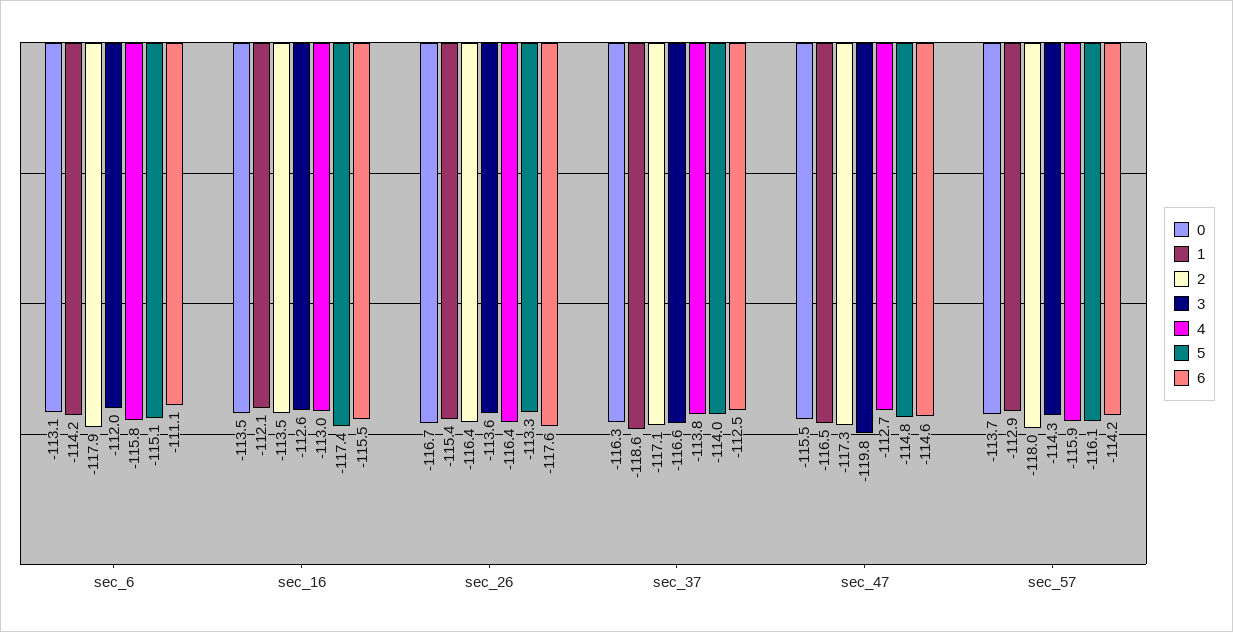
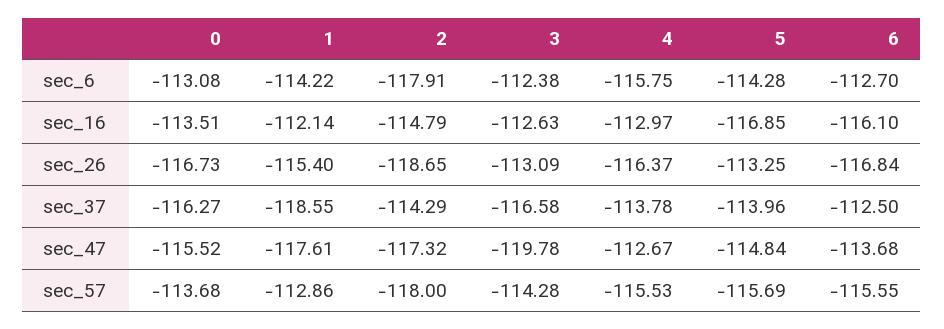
  {
    "0": {
      "sec_6": -113.08,
      "sec_16": -113.51,
      "sec_26": -116.73,
      "sec_37": -116.27,
      "sec_47": -115.52,
      "sec_57": -113.68
    },
    "1": {
      "sec_6": -114.22,
      "sec_16": -112.14,
      "sec_26": -115.4,
      "sec_37": -118.55,
-     "sec_47": -116.5,
+     "sec_47": -117.61,
      "sec_57": -112.86
    },
    "2": {
      "sec_6": -117.91,
-     "sec_16": -113.5,
+     "sec_16": -114.79,
-     "sec_26": -116.4,
+     "sec_26": -118.65,
-     "sec_37": -117.1,
+     "sec_37": -114.29,
      "sec_47": -117.32,
      "sec_57": -118
    },
    "3": {
-     "sec_6": -112,
+     "sec_6": -112.38,
      "sec_16": -112.63,
-     "sec_26": -113.6,
+     "sec_26": -113.09,
      "sec_37": -116.58,
      "sec_47": -119.78,
      "sec_57": -114.28
    },
    "4": {
      "sec_6": -115.75,
      "sec_16": -112.97,
      "sec_26": -116.37,
      "sec_37": -113.78,
      "sec_47": -112.67,
-     "sec_57": -115.9
+     "sec_57": -115.53
    },
    "5": {
-     "sec_6": -115.1,
+     "sec_6": -114.28,
-     "sec_16": -117.4,
+     "sec_16": -116.85,
      "sec_26": -113.25,
      "sec_37": -113.96,
      "sec_47": -114.84,
-     "sec_57": -116.1
+     "sec_57": -115.69
    },
    "6": {
-     "sec_6": -111.1,
+     "sec_6": -112.7,
-     "sec_16": -115.5,
+     "sec_16": -116.1,
-     "sec_26": -117.6,
+     "sec_26": -116.84,
      "sec_37": -112.5,
-     "sec_47": -114.6,
+     "sec_47": -113.68,
-     "sec_57": -114.2
+     "sec_57": -115.55
    }
  }

